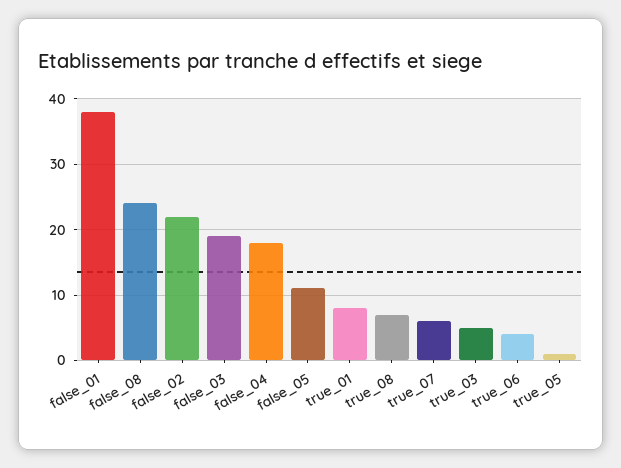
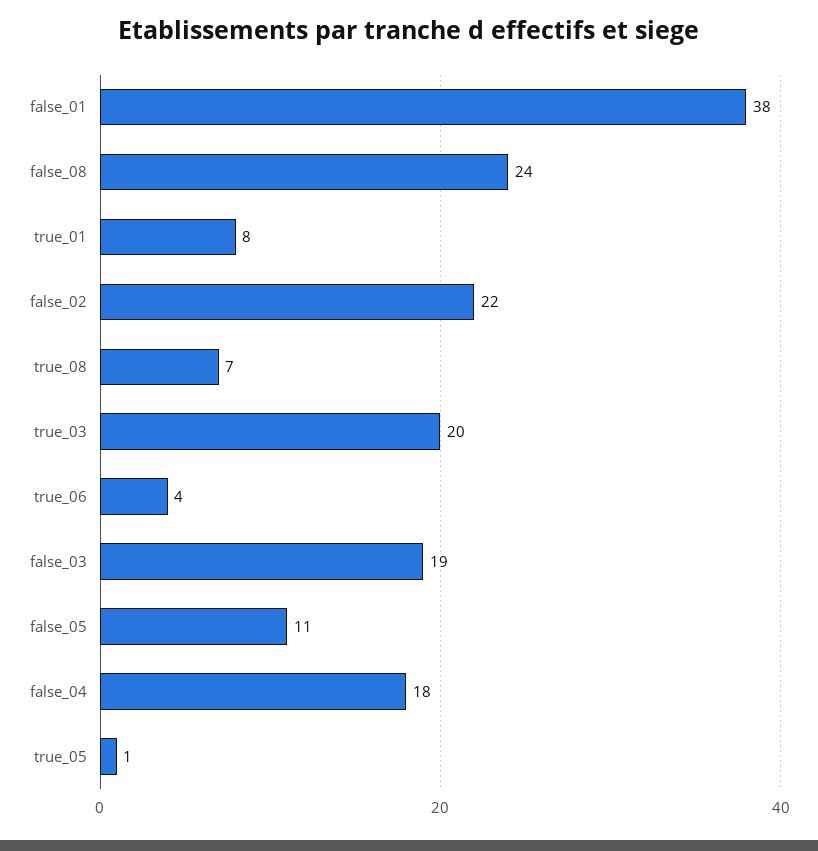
  {
    "false_01": 38,
    "false_08": 24,
    "false_02": 22,
    "false_03": 19,
    "false_04": 18,
    "false_05": 11,
    "true_01": 8,
    "true_08": 7,
-   "true_07": 6,
-   "true_03": 5,
+   "true_03": 20,
    "true_06": 4,
    "true_05": 1
  }

